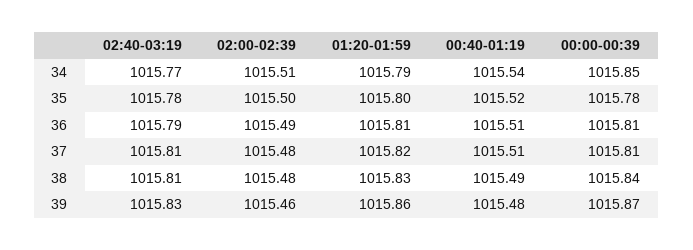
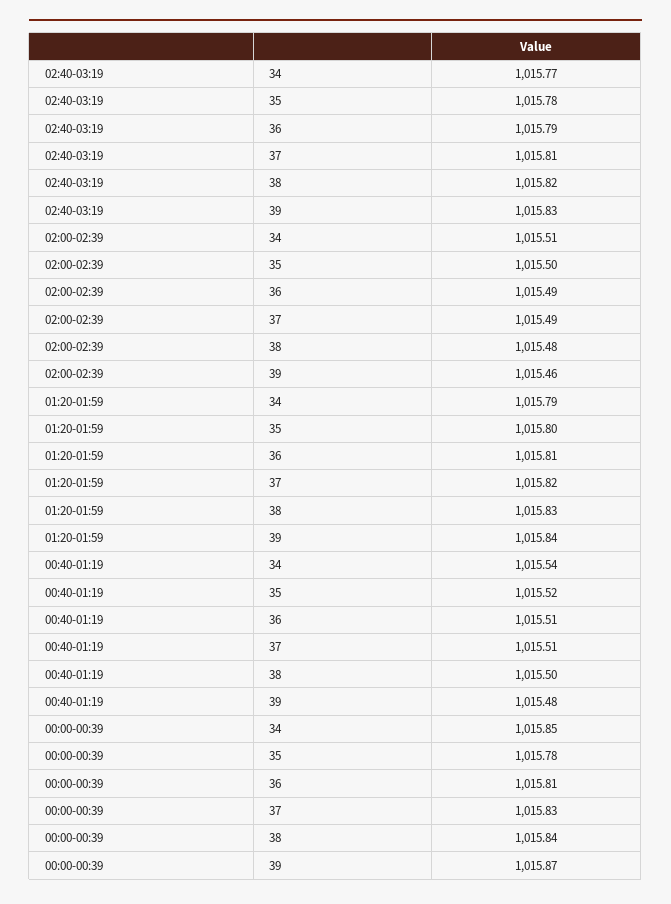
  {
    "02:40-03:19": {
      "34": 1015.77,
      "35": 1015.78,
      "36": 1015.79,
      "37": 1015.81,
-     "38": 1015.81,
+     "38": 1015.82,
      "39": 1015.83
    },
    "02:00-02:39": {
      "34": 1015.51,
      "35": 1015.5,
      "36": 1015.49,
-     "37": 1015.48,
+     "37": 1015.49,
      "38": 1015.48,
      "39": 1015.46
    },
    "01:20-01:59": {
      "34": 1015.79,
      "35": 1015.8,
      "36": 1015.81,
      "37": 1015.82,
      "38": 1015.83,
-     "39": 1015.86
+     "39": 1015.84
    },
    "00:40-01:19": {
      "34": 1015.54,
      "35": 1015.52,
      "36": 1015.51,
      "37": 1015.51,
-     "38": 1015.49,
+     "38": 1015.5,
      "39": 1015.48
    },
    "00:00-00:39": {
      "34": 1015.85,
      "35": 1015.78,
      "36": 1015.81,
-     "37": 1015.81,
+     "37": 1015.83,
      "38": 1015.84,
      "39": 1015.87
    }
  }

